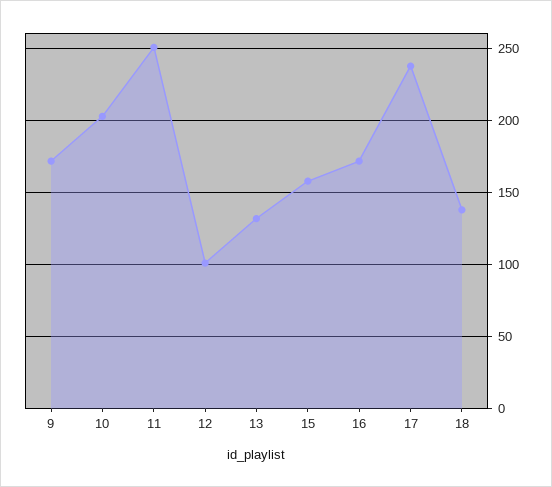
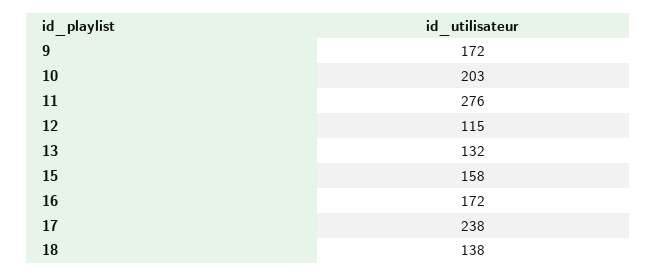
  {
    "9": 172,
    "10": 203,
-   "11": 250,
+   "11": 276,
-   "12": 100,
+   "12": 115,
    "13": 132,
    "15": 158,
    "16": 172,
    "17": 238,
    "18": 138
  }

